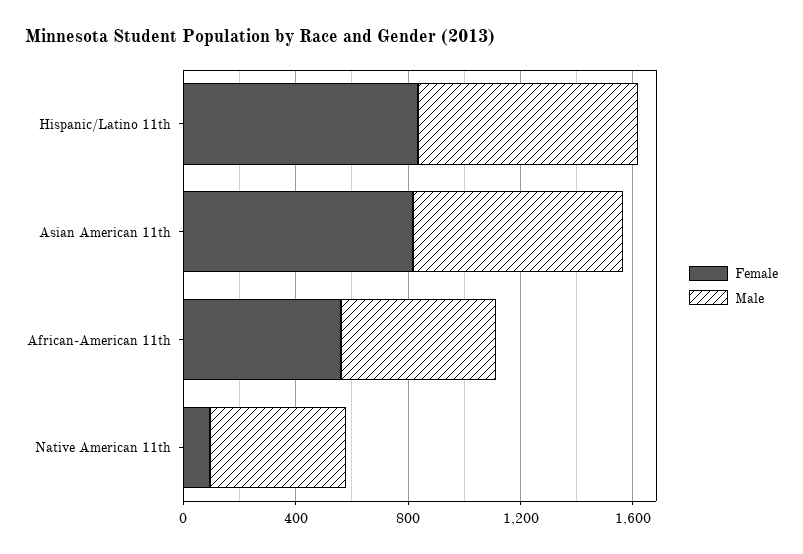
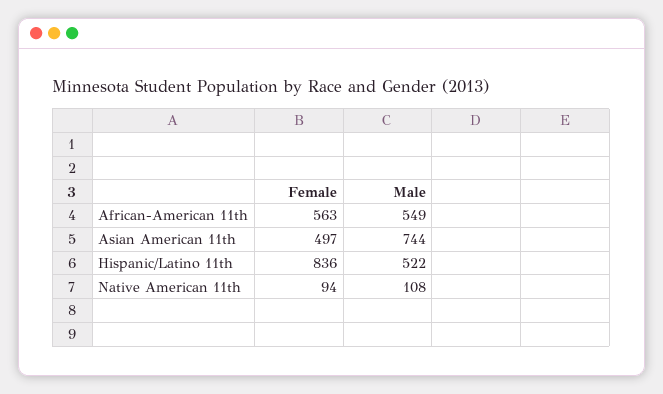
  {
    "Female": {
      "Hispanic/Latino 11th": 836,
-     "Asian American 11th": 800,
+     "Asian American 11th": 497,
      "African-American 11th": 563,
      "Native American 11th": 94
    },
    "Male": {
-     "Hispanic/Latino 11th": 800,
+     "Hispanic/Latino 11th": 522,
      "Asian American 11th": 744,
      "African-American 11th": 549,
-     "Native American 11th": 500
+     "Native American 11th": 108
    }
  }

